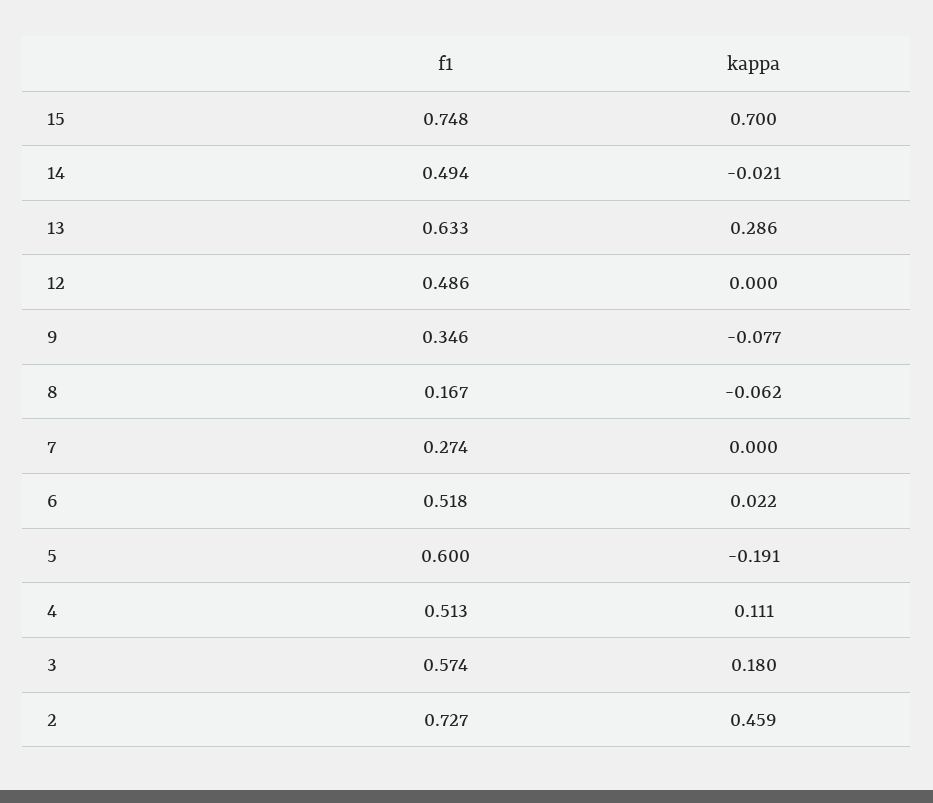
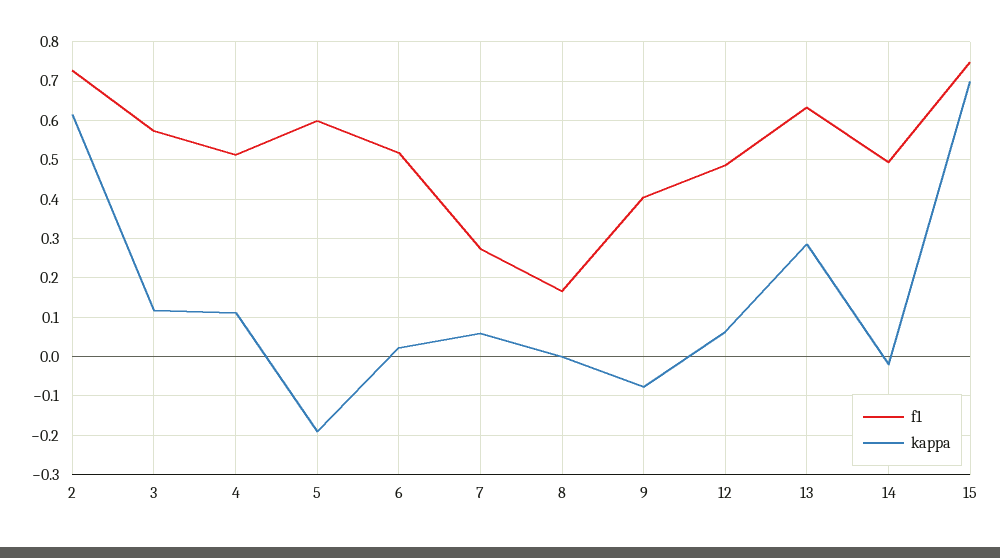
  {
    "f1": {
      "15": 0.748,
      "14": 0.494,
      "13": 0.633,
      "12": 0.486,
-     "9": 0.346,
+     "9": 0.4,
      "8": 0.167,
      "7": 0.274,
      "6": 0.518,
      "5": 0.6,
      "4": 0.513,
      "3": 0.574,
      "2": 0.727
    },
    "kappa": {
      "15": 0.7,
      "14": -0.021,
      "13": 0.286,
-     "12": 0,
+     "12": 0.06,
      "9": -0.077,
-     "8": -0.062,
+     "8": 0,
-     "7": 0,
+     "7": 0.06,
      "6": 0.022,
      "5": -0.191,
      "4": 0.111,
-     "3": 0.18,
+     "3": 0.12,
-     "2": 0.459
+     "2": 0.62
    }
  }

